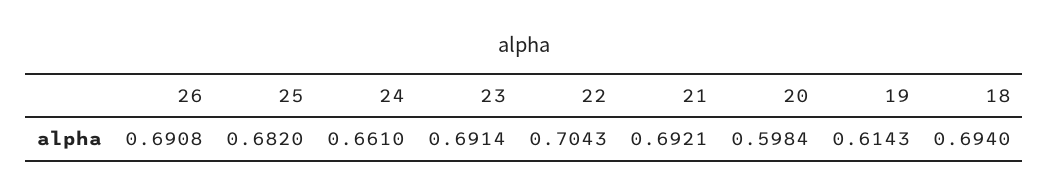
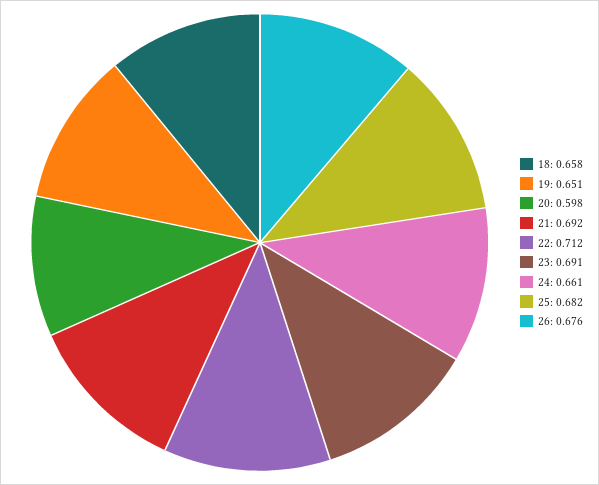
  {
-   "26": 0.6908,
+   "26": 0.676,
    "25": 0.682,
    "24": 0.661,
    "23": 0.6914,
-   "22": 0.7043,
+   "22": 0.712,
    "21": 0.6921,
    "20": 0.5984,
-   "19": 0.6143,
+   "19": 0.651,
-   "18": 0.694
+   "18": 0.658
  }

